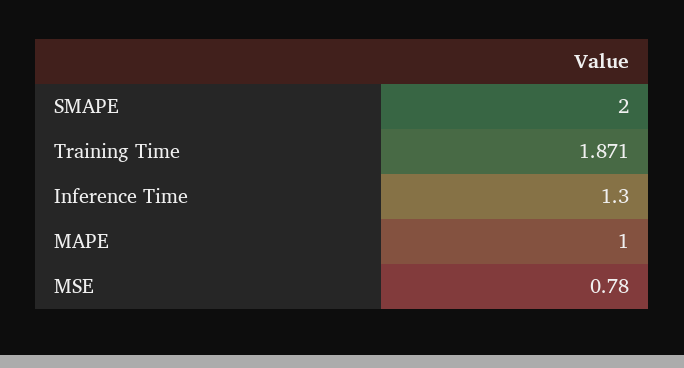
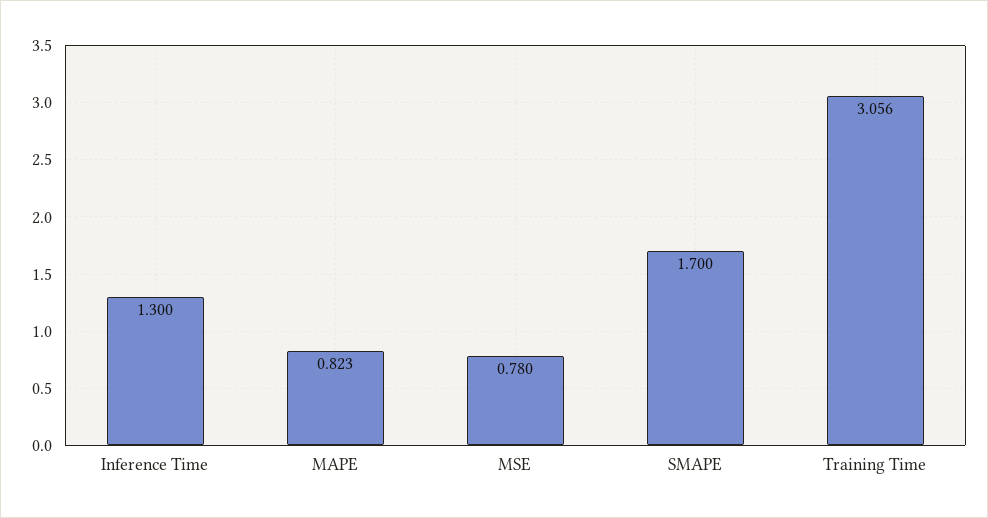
  {
-   "SMAPE": 2,
+   "SMAPE": 1.7,
-   "Training Time": 1.871,
+   "Training Time": 3.056,
    "Inference Time": 1.3,
-   "MAPE": 1,
+   "MAPE": 0.823,
    "MSE": 0.78
  }

